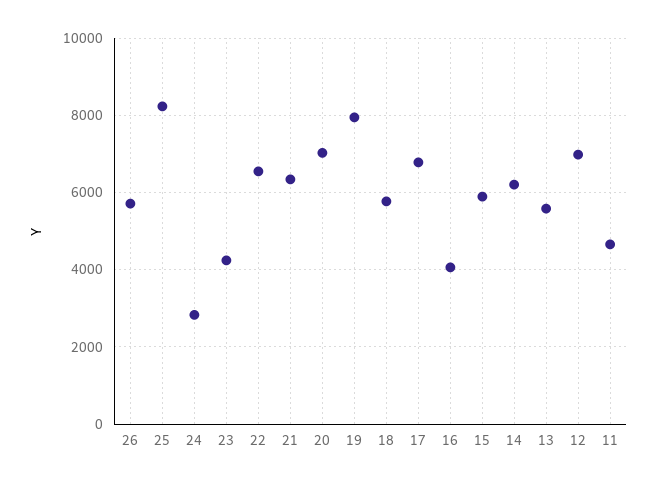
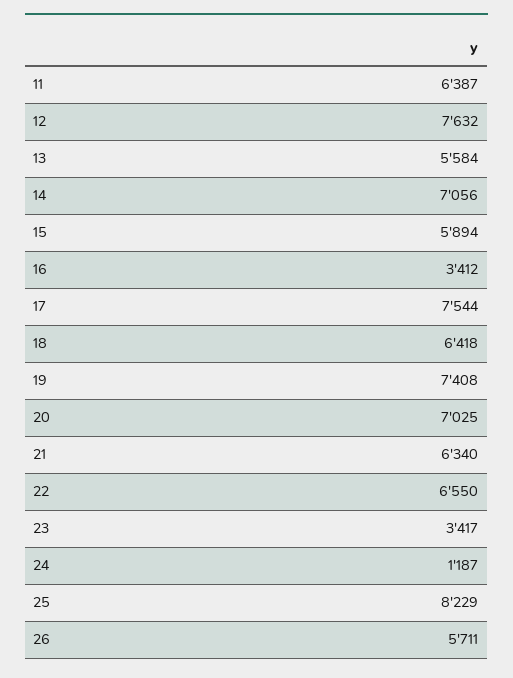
  {
    "26": 5711,
    "25": 8229,
-   "24": 2800,
+   "24": 1187,
-   "23": 4200,
+   "23": 3417,
    "22": 6550,
    "21": 6340,
    "20": 7025,
-   "19": 8000,
+   "19": 7408,
-   "18": 5800,
+   "18": 6418,
-   "17": 6800,
+   "17": 7544,
-   "16": 4000,
+   "16": 3412,
    "15": 5894,
-   "14": 6200,
+   "14": 7056,
    "13": 5584,
-   "12": 7000,
+   "12": 7632,
-   "11": 4600
+   "11": 6387
  }

